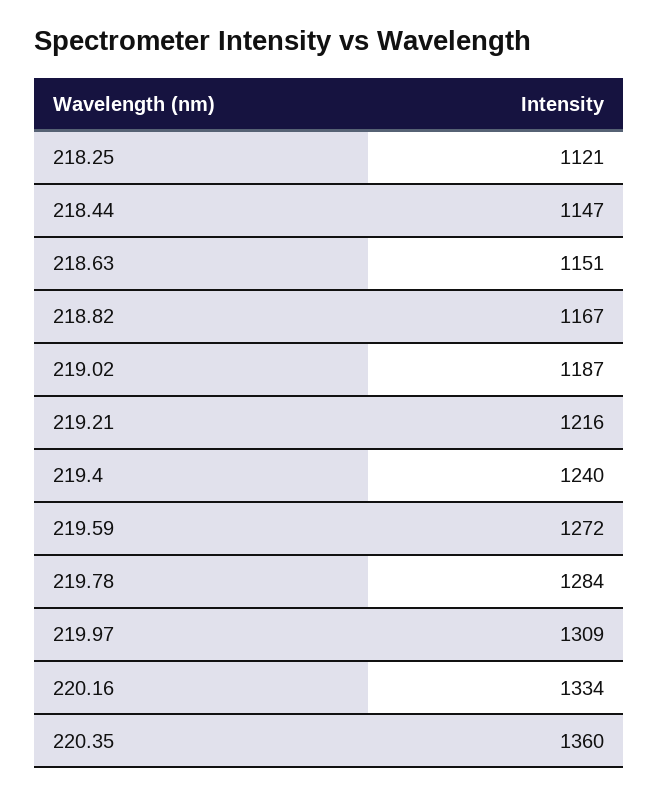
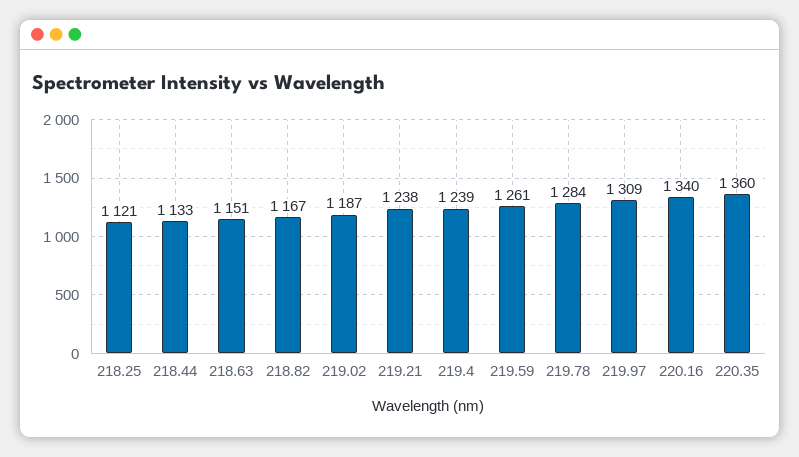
  {
    "218.25": 1121,
-   "218.44": 1147,
+   "218.44": 1133,
    "218.63": 1151,
    "218.82": 1167,
    "219.02": 1187,
-   "219.21": 1216,
+   "219.21": 1238,
-   "219.4": 1240,
+   "219.4": 1239,
-   "219.59": 1272,
+   "219.59": 1261,
    "219.78": 1284,
    "219.97": 1309,
-   "220.16": 1334,
+   "220.16": 1340,
    "220.35": 1360
  }

